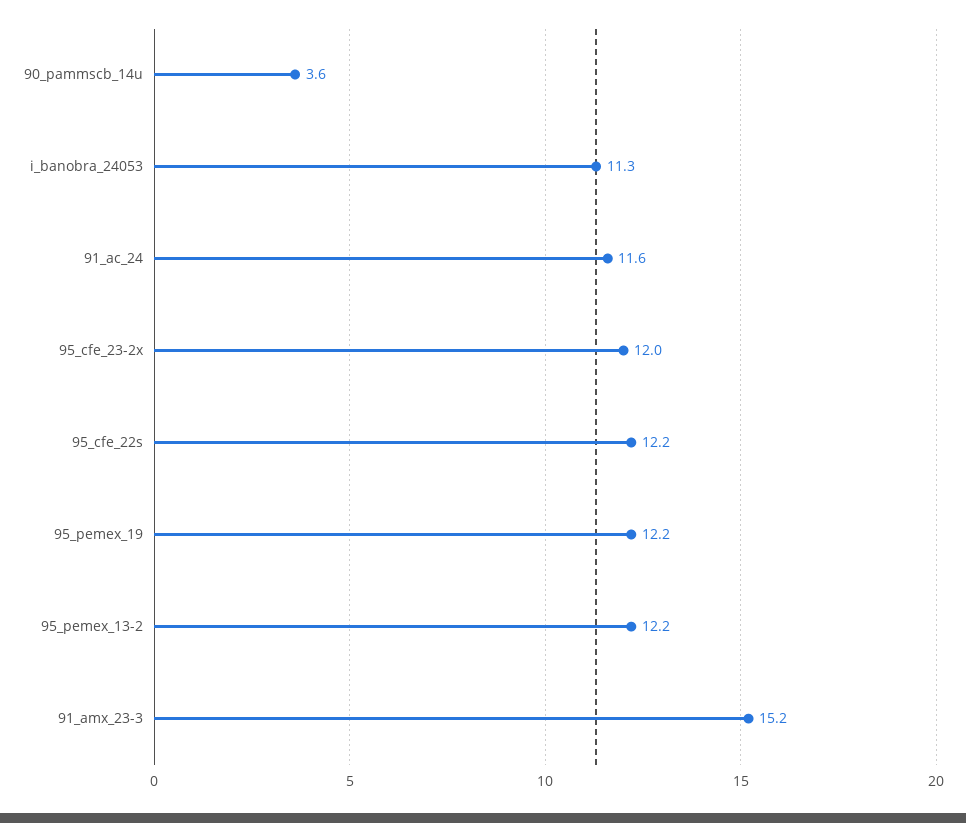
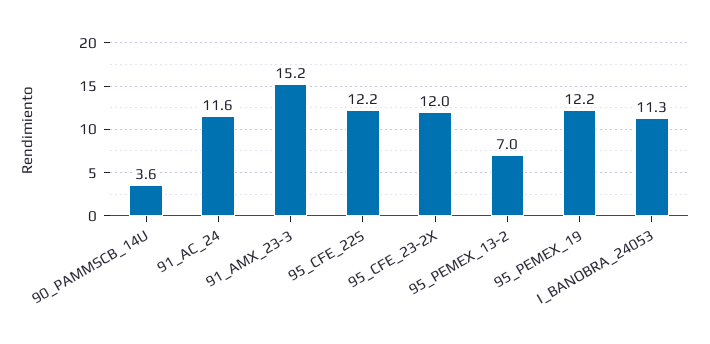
  {
    "90_pammscb_14u": 3.6,
    "i_banobra_24053": 11.3,
    "91_ac_24": 11.6,
    "95_cfe_23-2x": 12,
    "95_cfe_22s": 12.2,
    "95_pemex_19": 12.2,
-   "95_pemex_13-2": 12.2,
+   "95_pemex_13-2": 7,
    "91_amx_23-3": 15.2
  }

